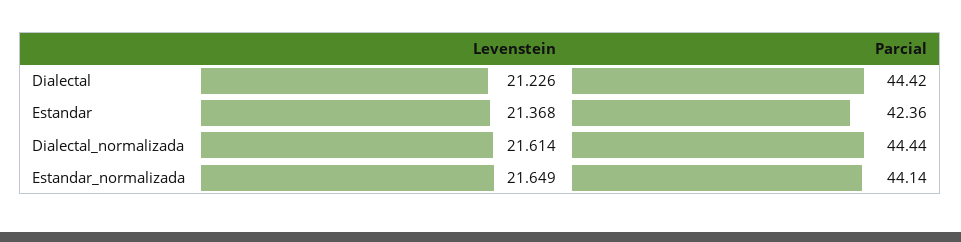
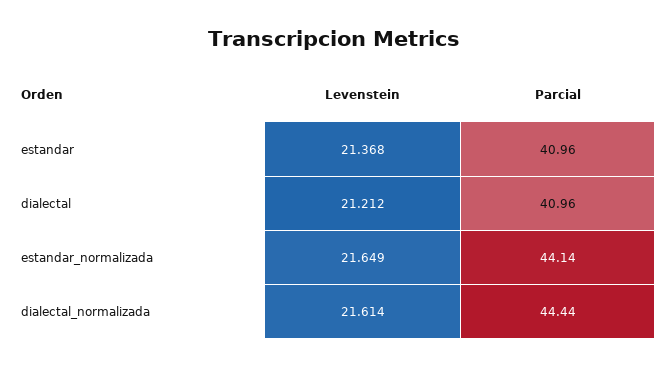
  {
    "Levenstein": {
-     "Dialectal": 21.226,
+     "Dialectal": 21.212,
      "Estandar": 21.368,
      "Dialectal_normalizada": 21.614,
      "Estandar_normalizada": 21.649
    },
    "Parcial": {
-     "Dialectal": 44.42,
+     "Dialectal": 40.96,
-     "Estandar": 42.36,
+     "Estandar": 40.96,
      "Dialectal_normalizada": 44.44,
      "Estandar_normalizada": 44.14
    }
  }

